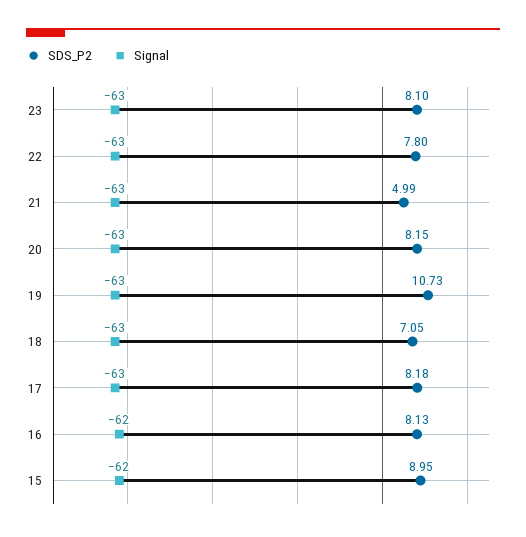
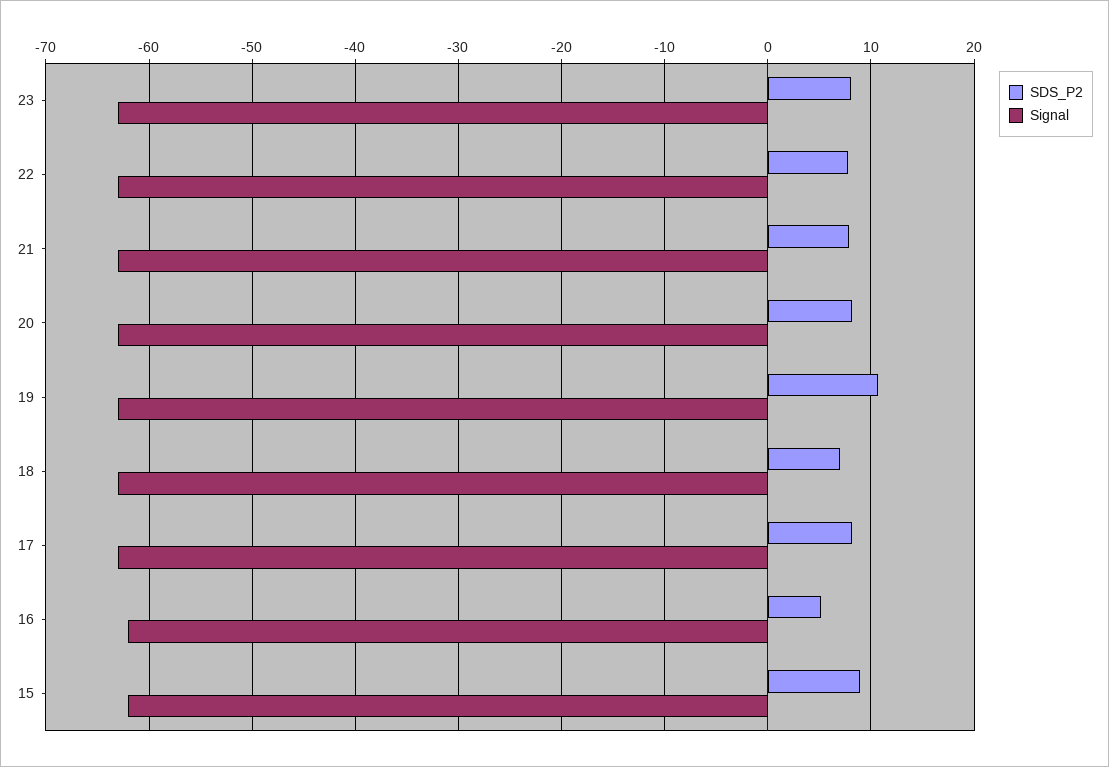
  {
    "SDS_P2": {
      "23": 8.1,
      "22": 7.8,
-     "21": 4.99,
+     "21": 8,
      "20": 8.15,
      "19": 10.73,
      "18": 7.05,
      "17": 8.18,
-     "16": 8.13,
+     "16": 5,
      "15": 8.95
    },
    "Signal": {
      "23": -63,
      "22": -63,
      "21": -63,
      "20": -63,
      "19": -63,
      "18": -63,
      "17": -63,
      "16": -62,
      "15": -62
    }
  }

